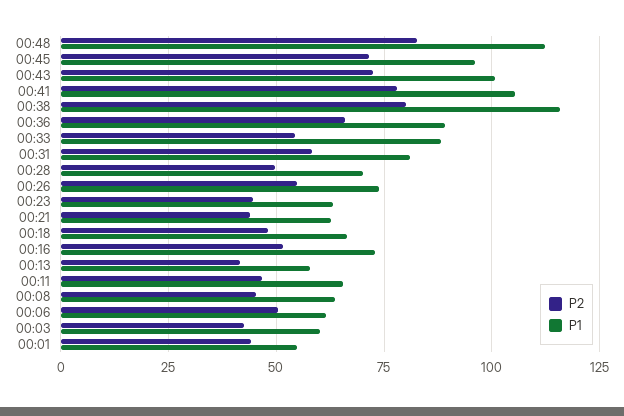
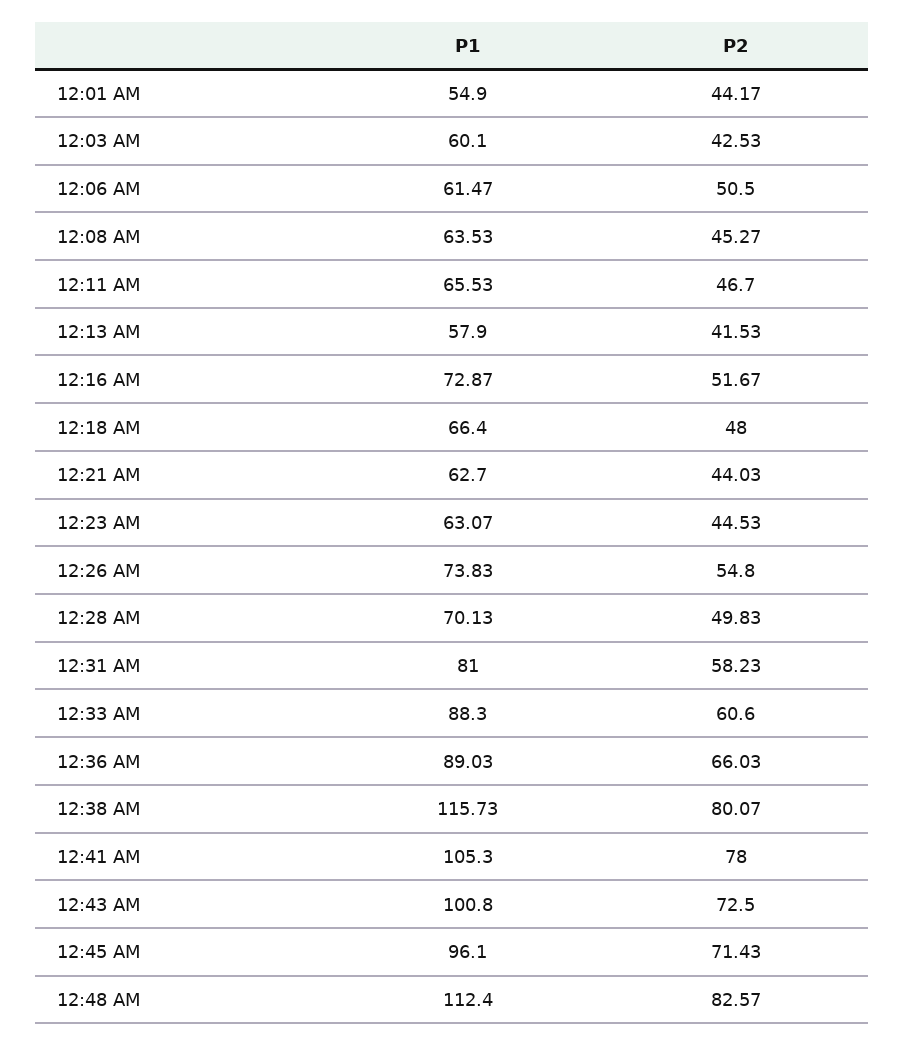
  {
    "P2": {
      "00:48": 82.57,
      "00:45": 71.43,
      "00:43": 72.5,
      "00:41": 78,
      "00:38": 80.07,
      "00:36": 66.03,
-     "00:33": 55,
+     "00:33": 60.6,
      "00:31": 58.23,
      "00:28": 49.83,
      "00:26": 54.8,
      "00:23": 44.53,
      "00:21": 44.03,
      "00:18": 48,
      "00:16": 51.67,
      "00:13": 41.53,
      "00:11": 46.7,
      "00:08": 45.27,
      "00:06": 50.5,
      "00:03": 42.53,
      "00:01": 44.17
    },
    "P1": {
      "00:48": 112.4,
      "00:45": 96.1,
      "00:43": 100.8,
      "00:41": 105.3,
      "00:38": 115.73,
      "00:36": 89.03,
      "00:33": 88.3,
      "00:31": 81,
      "00:28": 70.13,
      "00:26": 73.83,
      "00:23": 63.07,
      "00:21": 62.7,
      "00:18": 66.4,
      "00:16": 72.87,
      "00:13": 57.9,
      "00:11": 65.53,
      "00:08": 63.53,
      "00:06": 61.47,
      "00:03": 60.1,
      "00:01": 54.9
    }
  }

